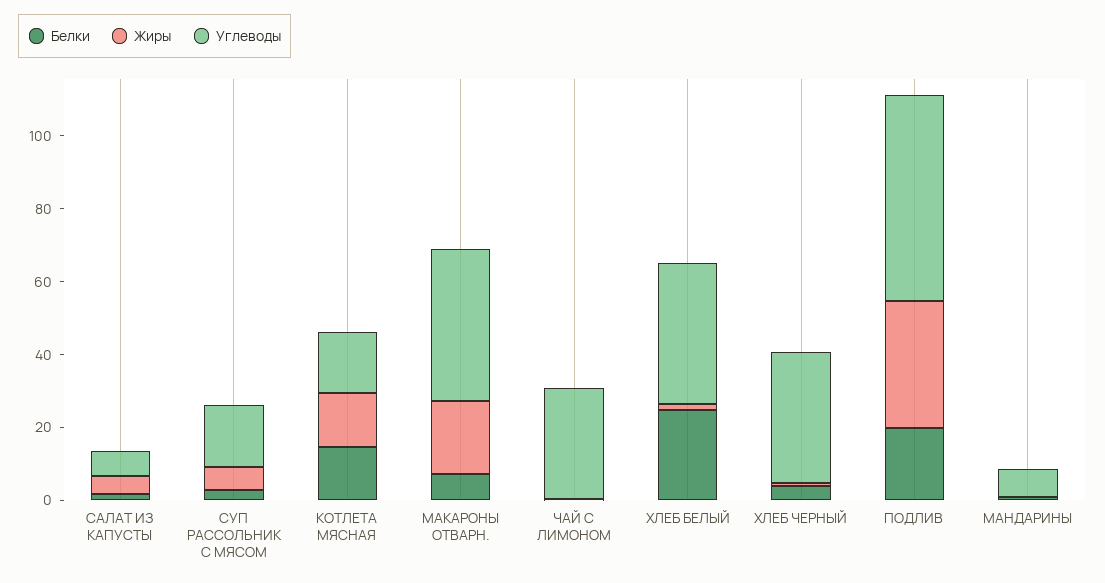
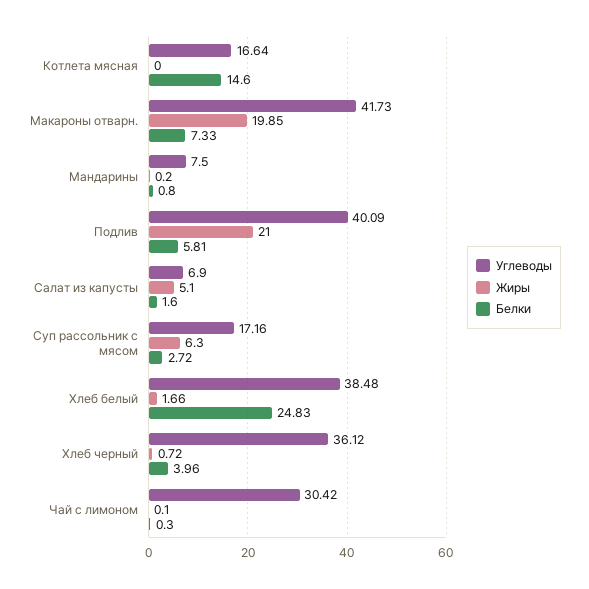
  {
    "Белки": {
      "САЛАТ ИЗ КАПУСТЫ": 1.6,
      "СУП РАССОЛЬНИК С МЯСОМ": 2.72,
      "КОТЛЕТА МЯСНАЯ": 14.6,
      "МАКАРОНЫ ОТВАРН.": 7.33,
      "ЧАЙ С ЛИМОНОМ": 0.3,
      "ХЛЕБ БЕЛЫЙ": 24.83,
      "ХЛЕБ ЧЕРНЫЙ": 3.96,
-     "ПОДЛИВ": 20,
+     "ПОДЛИВ": 5.81,
      "МАНДАРИНЫ": 0.8
    },
    "Жиры": {
      "САЛАТ ИЗ КАПУСТЫ": 5.1,
      "СУП РАССОЛЬНИК С МЯСОМ": 6.3,
-     "КОТЛЕТА МЯСНАЯ": 15,
+     "КОТЛЕТА МЯСНАЯ": 0,
      "МАКАРОНЫ ОТВАРН.": 19.85,
      "ЧАЙ С ЛИМОНОМ": 0.1,
      "ХЛЕБ БЕЛЫЙ": 1.66,
      "ХЛЕБ ЧЕРНЫЙ": 0.72,
-     "ПОДЛИВ": 35,
+     "ПОДЛИВ": 21,
      "МАНДАРИНЫ": 0.2
    },
    "Углеводы": {
      "САЛАТ ИЗ КАПУСТЫ": 6.9,
      "СУП РАССОЛЬНИК С МЯСОМ": 17.16,
      "КОТЛЕТА МЯСНАЯ": 16.64,
      "МАКАРОНЫ ОТВАРН.": 41.73,
      "ЧАЙ С ЛИМОНОМ": 30.42,
      "ХЛЕБ БЕЛЫЙ": 38.48,
      "ХЛЕБ ЧЕРНЫЙ": 36.12,
-     "ПОДЛИВ": 55,
+     "ПОДЛИВ": 40.09,
      "МАНДАРИНЫ": 7.5
    }
  }

